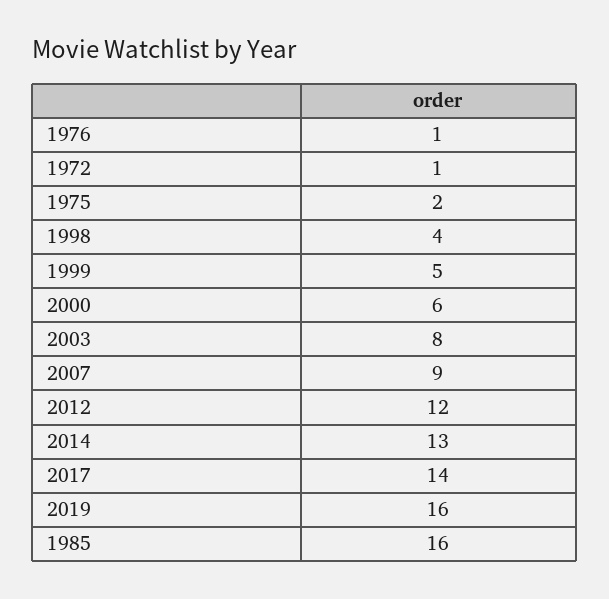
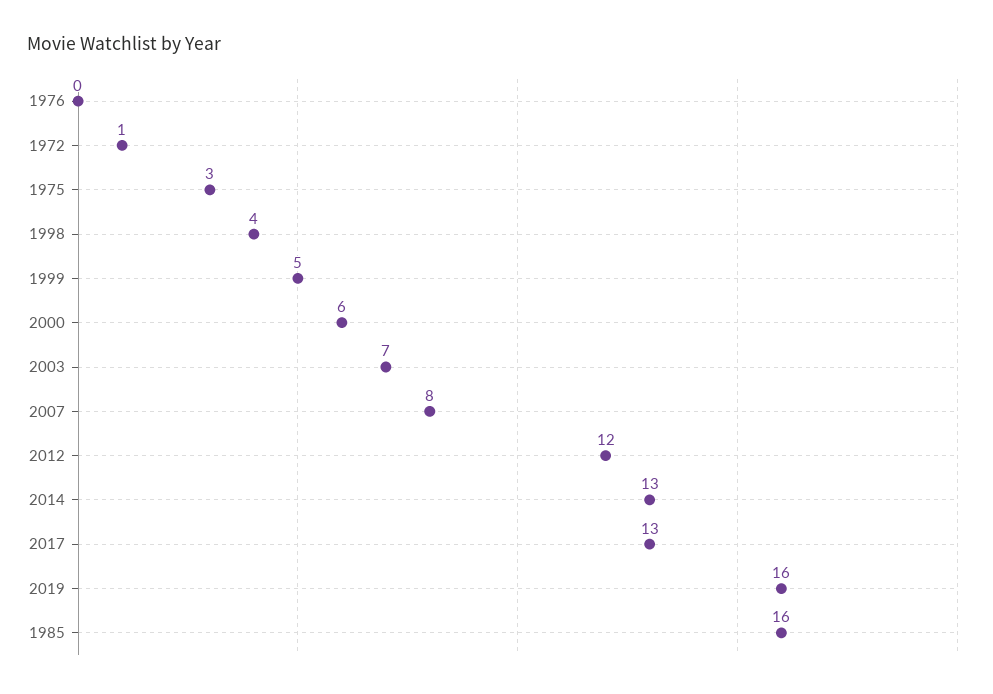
  {
-   "1976": 1,
+   "1976": 0,
    "1972": 1,
-   "1975": 2,
+   "1975": 3,
    "1998": 4,
    "1999": 5,
    "2000": 6,
-   "2003": 8,
+   "2003": 7,
-   "2007": 9,
+   "2007": 8,
    "2012": 12,
    "2014": 13,
-   "2017": 14,
+   "2017": 13,
    "2019": 16,
    "1985": 16
  }

